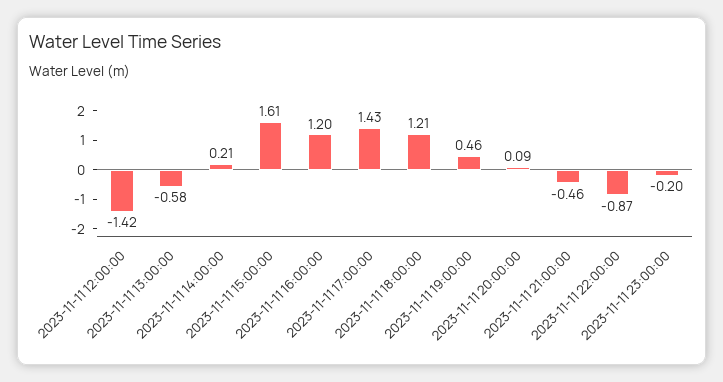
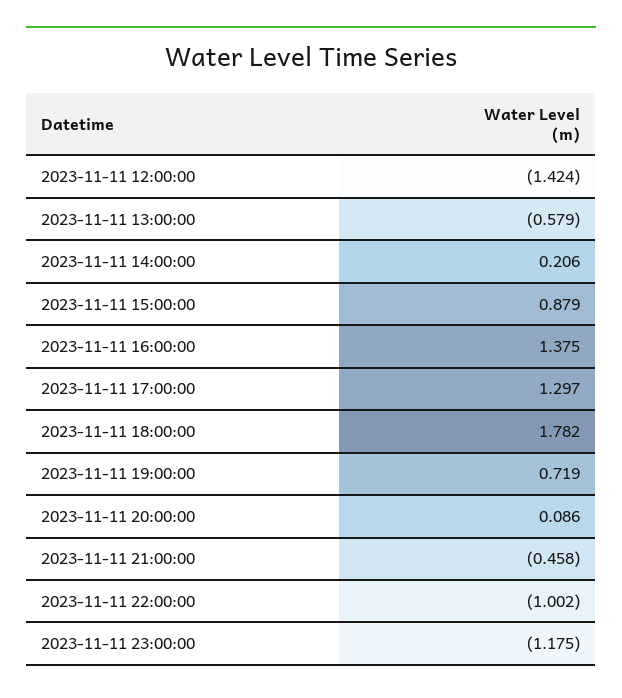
  {
    "2023-11-11 12:00:00": -1.424,
    "2023-11-11 13:00:00": -0.579,
    "2023-11-11 14:00:00": 0.206,
-   "2023-11-11 15:00:00": 1.61,
+   "2023-11-11 15:00:00": 0.879,
-   "2023-11-11 16:00:00": 1.2,
+   "2023-11-11 16:00:00": 1.375,
-   "2023-11-11 17:00:00": 1.43,
+   "2023-11-11 17:00:00": 1.297,
-   "2023-11-11 18:00:00": 1.21,
+   "2023-11-11 18:00:00": 1.782,
-   "2023-11-11 19:00:00": 0.46,
+   "2023-11-11 19:00:00": 0.719,
    "2023-11-11 20:00:00": 0.086,
    "2023-11-11 21:00:00": -0.458,
-   "2023-11-11 22:00:00": -0.87,
+   "2023-11-11 22:00:00": -1.002,
-   "2023-11-11 23:00:00": -0.2
+   "2023-11-11 23:00:00": -1.175
  }

